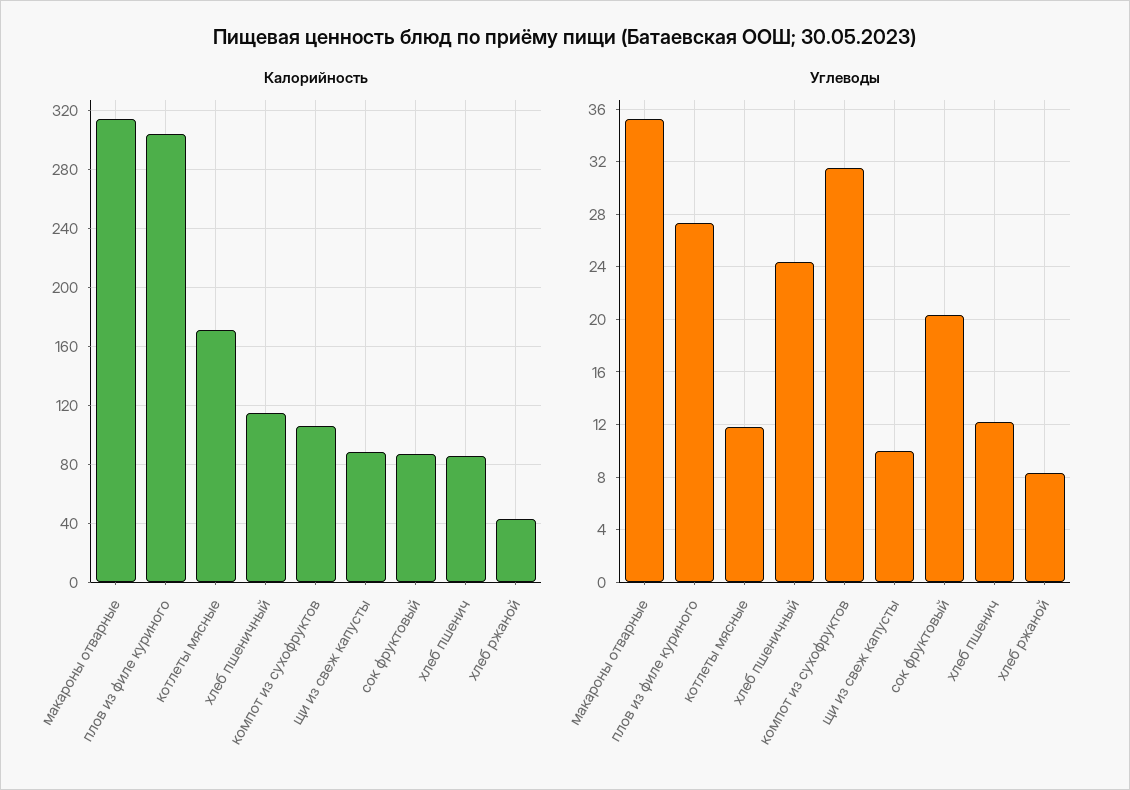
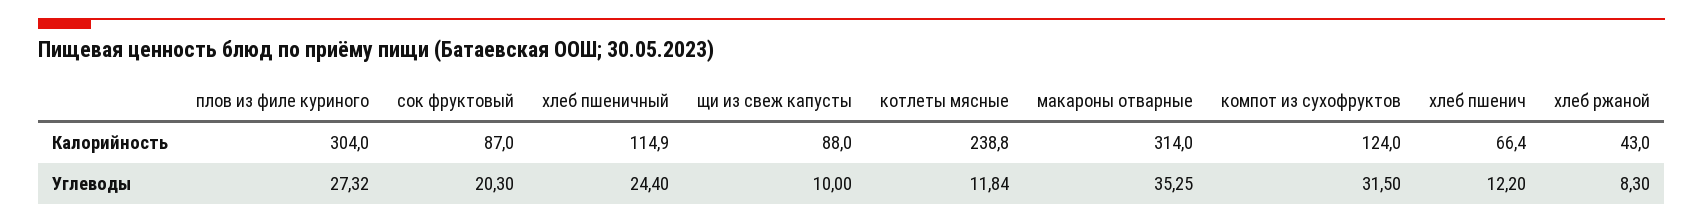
  {
    "Калорийность": {
      "макароны отварные": 314,
      "плов из филе куриного": 304,
-     "котлеты мясные": 170,
+     "котлеты мясные": 238.8,
      "хлеб пшеничный": 114.9,
-     "компот из сухофруктов": 105,
+     "компот из сухофруктов": 124,
      "щи из свеж капусты": 88,
      "сок фруктовый": 87,
-     "хлеб пшенич": 85,
+     "хлеб пшенич": 66.4,
      "хлеб ржаной": 43
    },
    "Углеводы": {
      "макароны отварные": 35.25,
      "плов из филе куриного": 27.32,
      "котлеты мясные": 11.84,
      "хлеб пшеничный": 24.4,
      "компот из сухофруктов": 31.5,
      "щи из свеж капусты": 10,
      "сок фруктовый": 20.3,
      "хлеб пшенич": 12.2,
      "хлеб ржаной": 8.3
    }
  }

